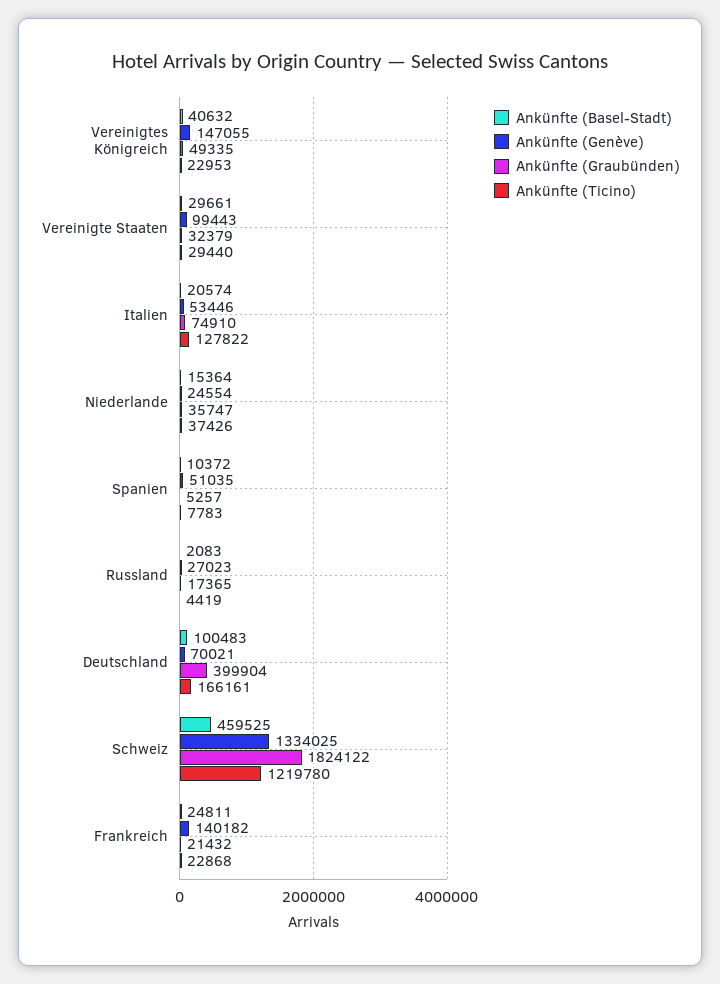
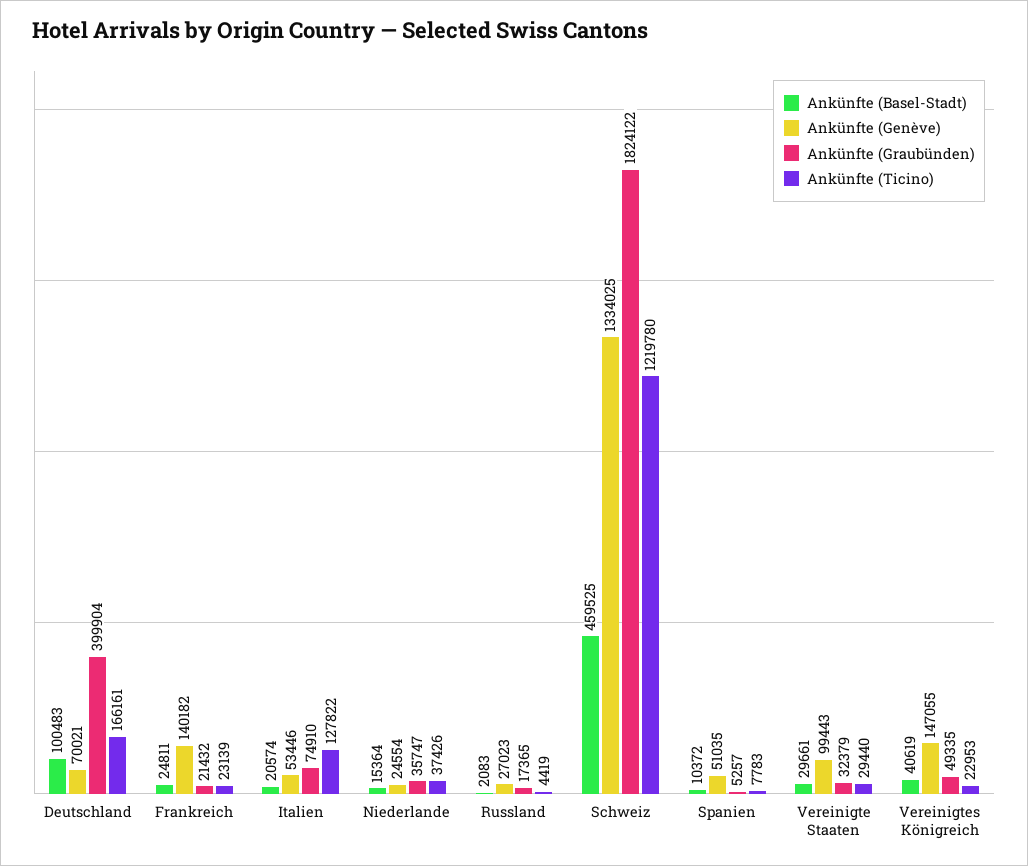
  {
    "Ankünfte (Basel-Stadt)": {
-     "Vereinigtes Königreich": 40632,
+     "Vereinigtes Königreich": 40619,
      "Vereinigte Staaten": 29661,
      "Italien": 20574,
      "Niederlande": 15364,
      "Spanien": 10372,
      "Russland": 2083,
      "Deutschland": 100483,
      "Schweiz": 459525,
      "Frankreich": 24811
    },
    "Ankünfte (Genève)": {
      "Vereinigtes Königreich": 147055,
      "Vereinigte Staaten": 99443,
      "Italien": 53446,
      "Niederlande": 24554,
      "Spanien": 51035,
      "Russland": 27023,
      "Deutschland": 70021,
      "Schweiz": 1334025,
      "Frankreich": 140182
    },
    "Ankünfte (Graubünden)": {
      "Vereinigtes Königreich": 49335,
      "Vereinigte Staaten": 32379,
      "Italien": 74910,
      "Niederlande": 35747,
      "Spanien": 5257,
      "Russland": 17365,
      "Deutschland": 399904,
      "Schweiz": 1824122,
      "Frankreich": 21432
    },
    "Ankünfte (Ticino)": {
      "Vereinigtes Königreich": 22953,
      "Vereinigte Staaten": 29440,
      "Italien": 127822,
      "Niederlande": 37426,
      "Spanien": 7783,
      "Russland": 4419,
      "Deutschland": 166161,
      "Schweiz": 1219780,
-     "Frankreich": 22868
+     "Frankreich": 23139
    }
  }

